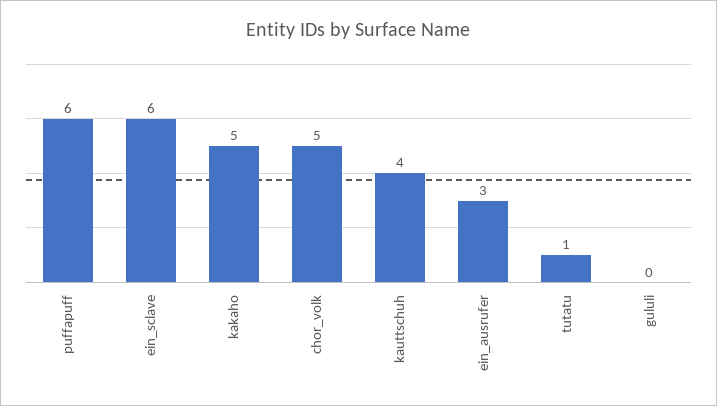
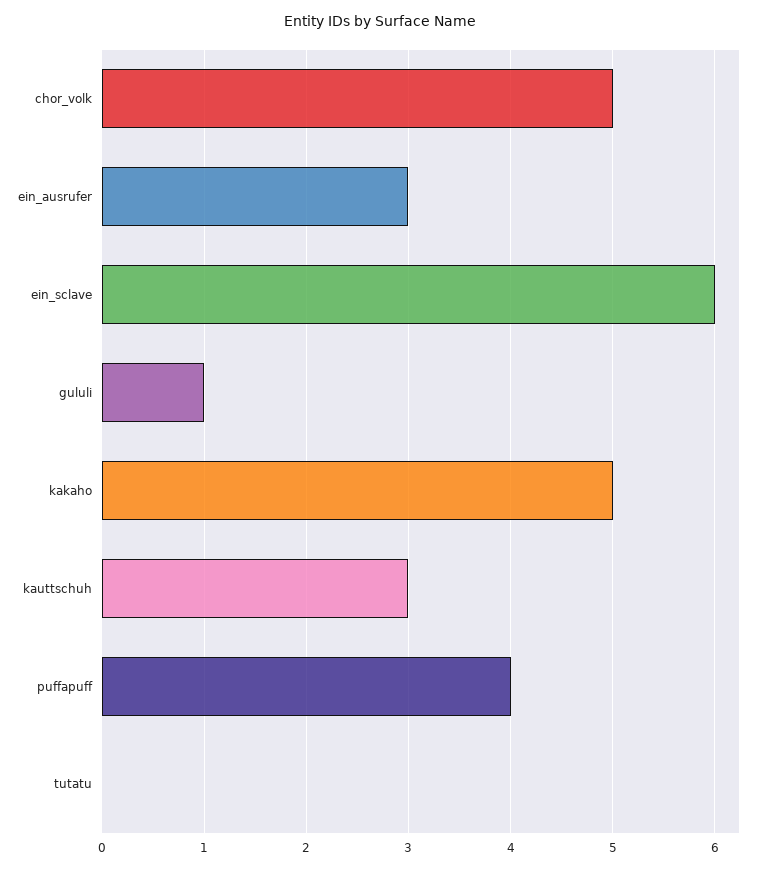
  {
-   "puffapuff": 6,
+   "puffapuff": 4,
    "ein_sclave": 6,
    "kakaho": 5,
    "chor_volk": 5,
-   "kauttschuh": 4,
+   "kauttschuh": 3,
    "ein_ausrufer": 3,
-   "tutatu": 1,
+   "tutatu": 0,
-   "gululi": 0
+   "gululi": 1
  }

